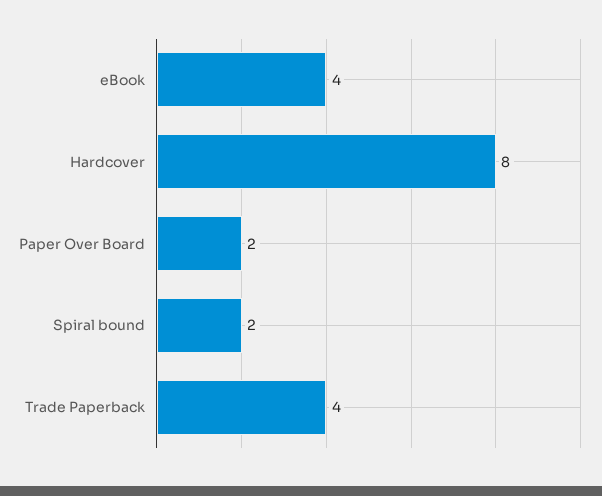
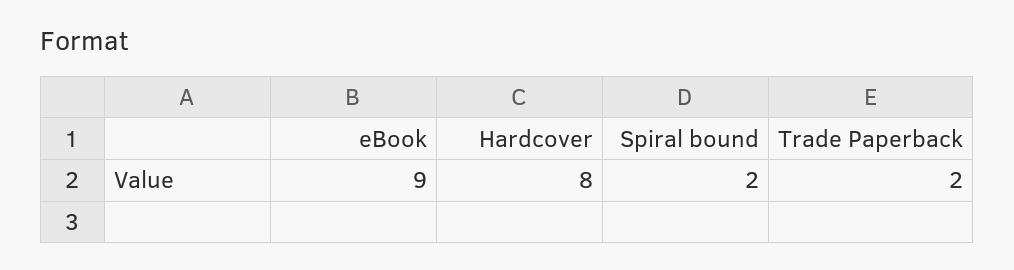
  {
-   "eBook": 4,
+   "eBook": 9,
    "Hardcover": 8,
-   "Paper Over Board": 2,
    "Spiral bound": 2,
-   "Trade Paperback": 4
+   "Trade Paperback": 2
  }

